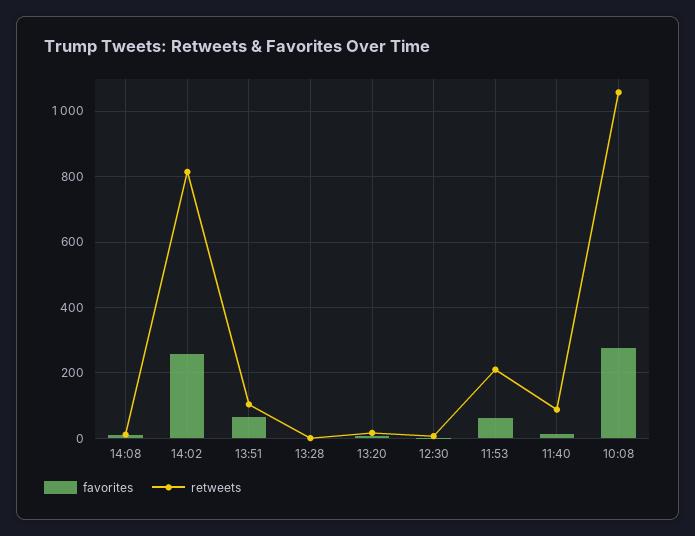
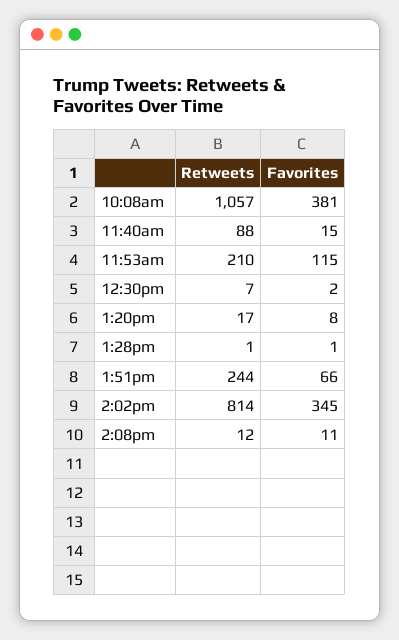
  {
    "favorites": {
      "14:08": 11,
-     "14:02": 260,
+     "14:02": 345,
      "13:51": 66,
      "13:28": 1,
      "13:20": 8,
      "12:30": 2,
-     "11:53": 60,
+     "11:53": 115,
      "11:40": 15,
-     "10:08": 280
+     "10:08": 381
    },
    "retweets": {
      "14:08": 12,
      "14:02": 814,
-     "13:51": 100,
+     "13:51": 244,
      "13:28": 1,
      "13:20": 17,
      "12:30": 7,
      "11:53": 210,
      "11:40": 88,
      "10:08": 1057
    }
  }

